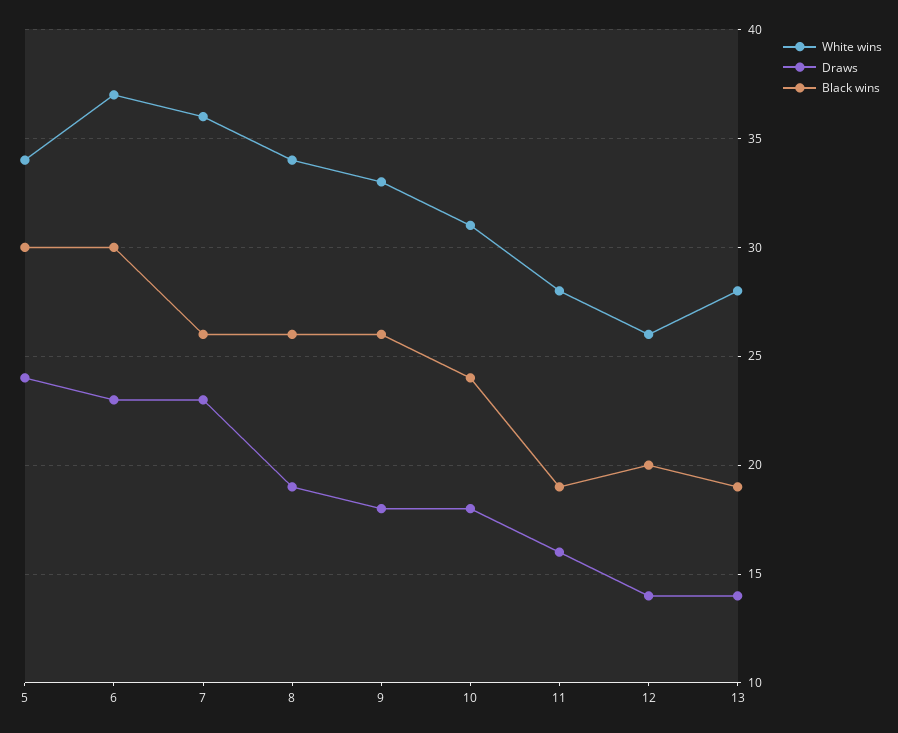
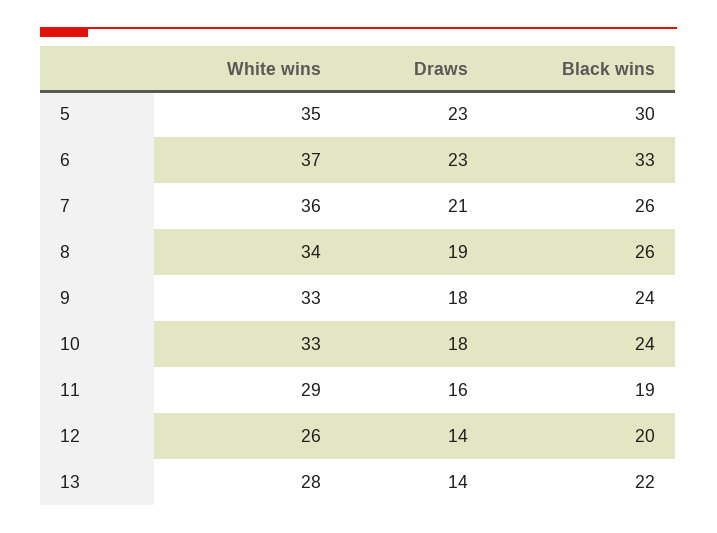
  {
    "White wins": {
-     "5": 34,
+     "5": 35,
      "6": 37,
      "7": 36,
      "8": 34,
      "9": 33,
-     "10": 31,
+     "10": 33,
-     "11": 28,
+     "11": 29,
      "12": 26,
      "13": 28
    },
    "Draws": {
-     "5": 24,
+     "5": 23,
      "6": 23,
-     "7": 23,
+     "7": 21,
      "8": 19,
      "9": 18,
      "10": 18,
      "11": 16,
      "12": 14,
      "13": 14
    },
    "Black wins": {
      "5": 30,
-     "6": 30,
+     "6": 33,
      "7": 26,
      "8": 26,
-     "9": 26,
+     "9": 24,
      "10": 24,
      "11": 19,
      "12": 20,
-     "13": 19
+     "13": 22
    }
  }

